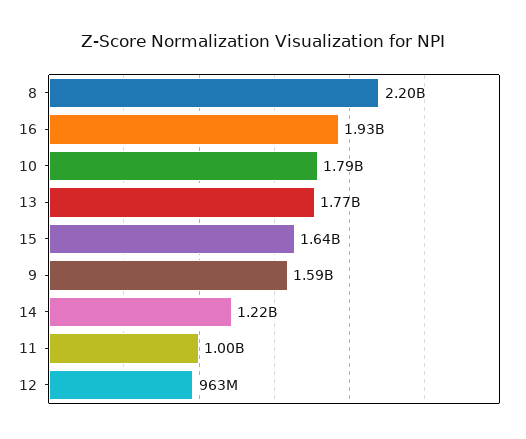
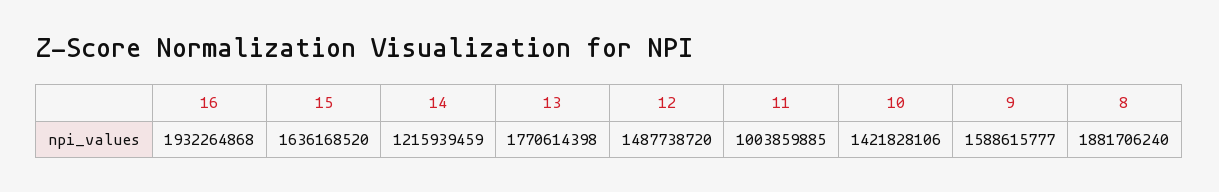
  {
-   "8": 2200000000,
+   "8": 1881706240,
    "16": 1932264868,
-   "10": 1790000000,
+   "10": 1421828106,
    "13": 1770614398,
    "15": 1636168520,
    "9": 1588615777,
    "14": 1215939459,
    "11": 1003859885,
-   "12": 963000000
+   "12": 1487738720
  }

